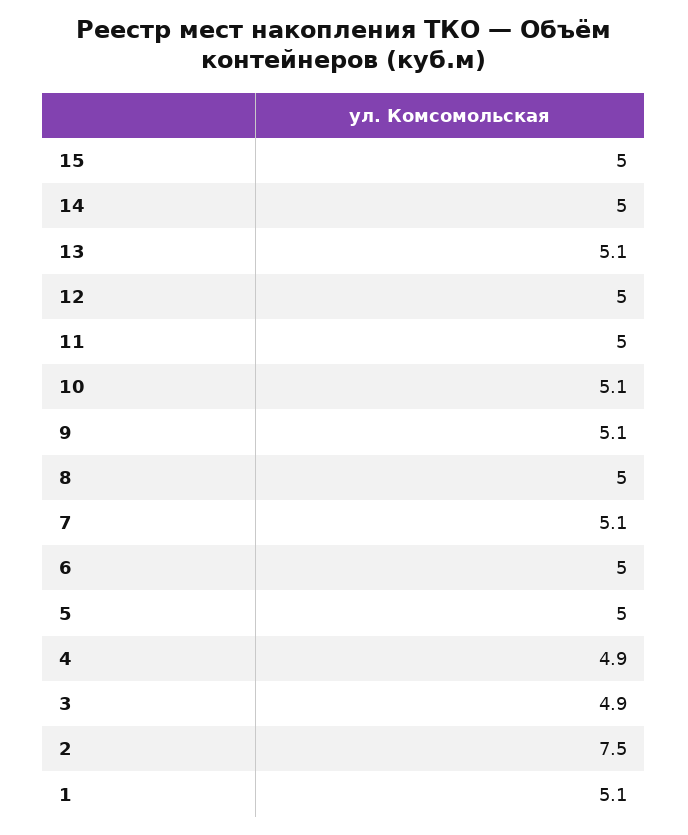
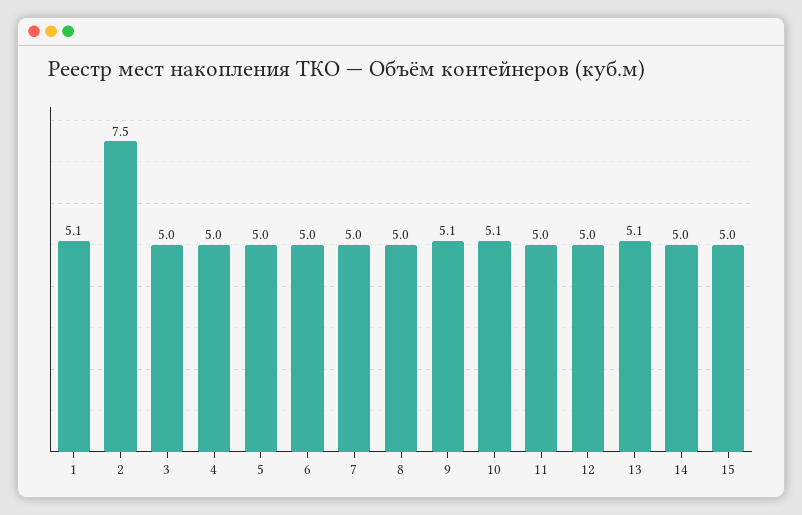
  {
    "15": 5,
    "14": 5,
    "13": 5.1,
    "12": 5,
    "11": 5,
    "10": 5.1,
    "9": 5.1,
    "8": 5,
-   "7": 5.1,
+   "7": 5,
    "6": 5,
    "5": 5,
-   "4": 4.9,
+   "4": 5,
-   "3": 4.9,
+   "3": 5,
    "2": 7.5,
    "1": 5.1
  }

